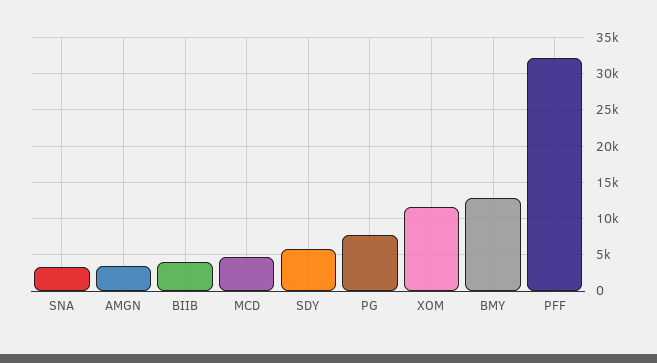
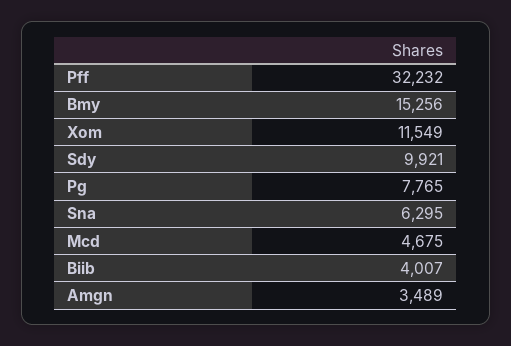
  {
-   "SNA": 3000,
+   "SNA": 6295,
    "AMGN": 3489,
    "BIIB": 4007,
    "MCD": 4675,
-   "SDY": 6000,
+   "SDY": 9921,
    "PG": 7765,
    "XOM": 11549,
-   "BMY": 13000,
+   "BMY": 15256,
    "PFF": 32232
  }

